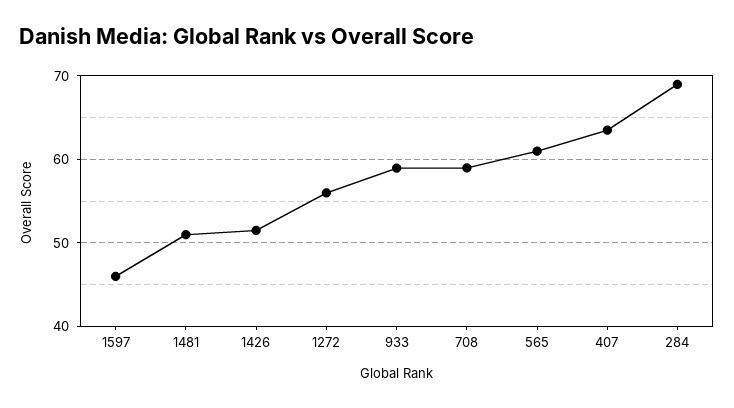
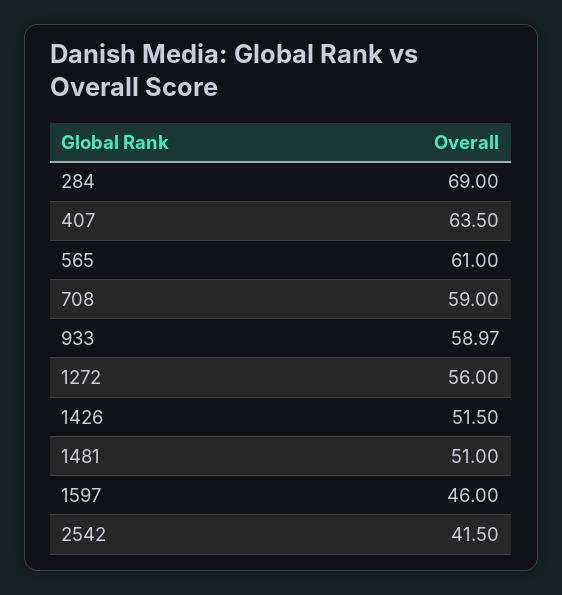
  {
    "1597": 46,
    "1481": 51,
    "1426": 51.5,
    "1272": 56,
    "933": 58.97,
    "708": 59,
    "565": 61,
    "407": 63.5,
-   "284": 69
+   "284": 69,
+   "2542": 41.5
  }

